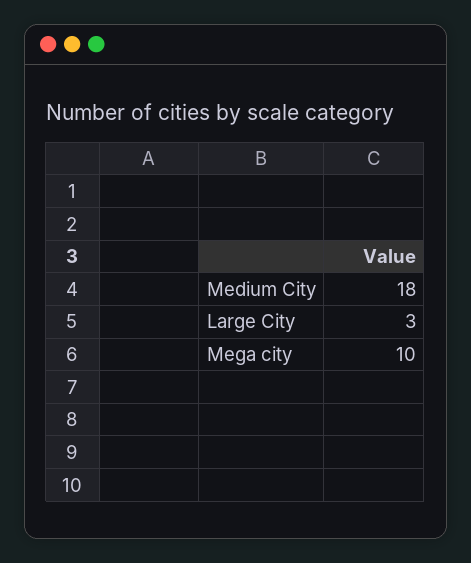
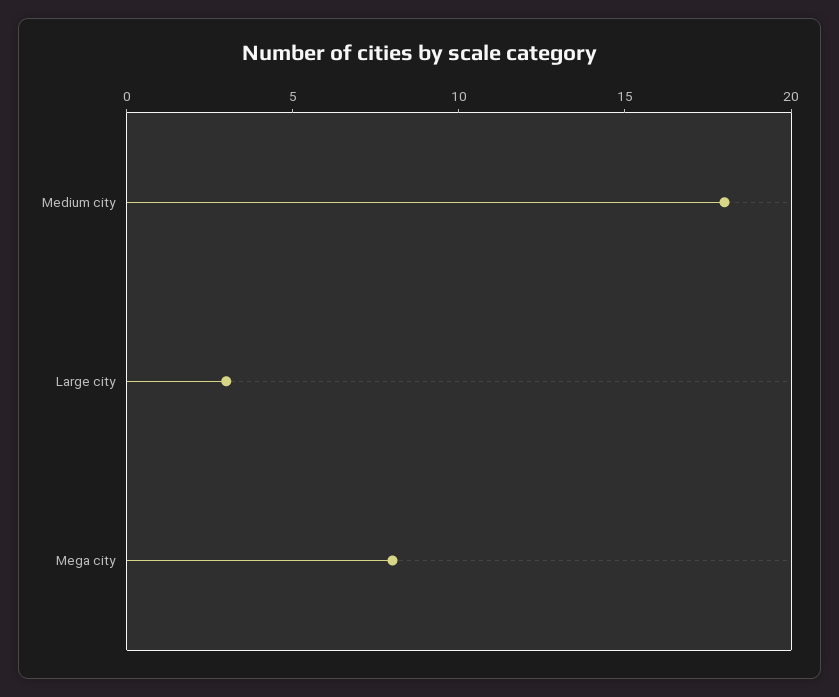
  {
    "Medium City": 18,
    "Large City": 3,
-   "Mega city": 10
+   "Mega city": 8
  }

